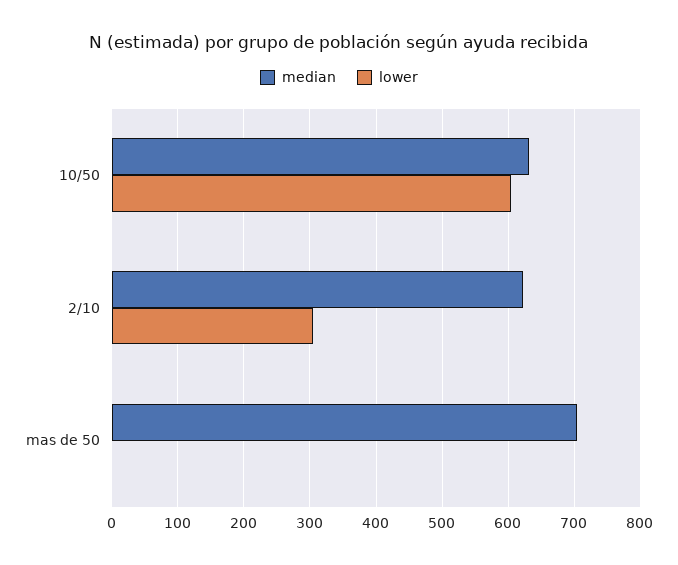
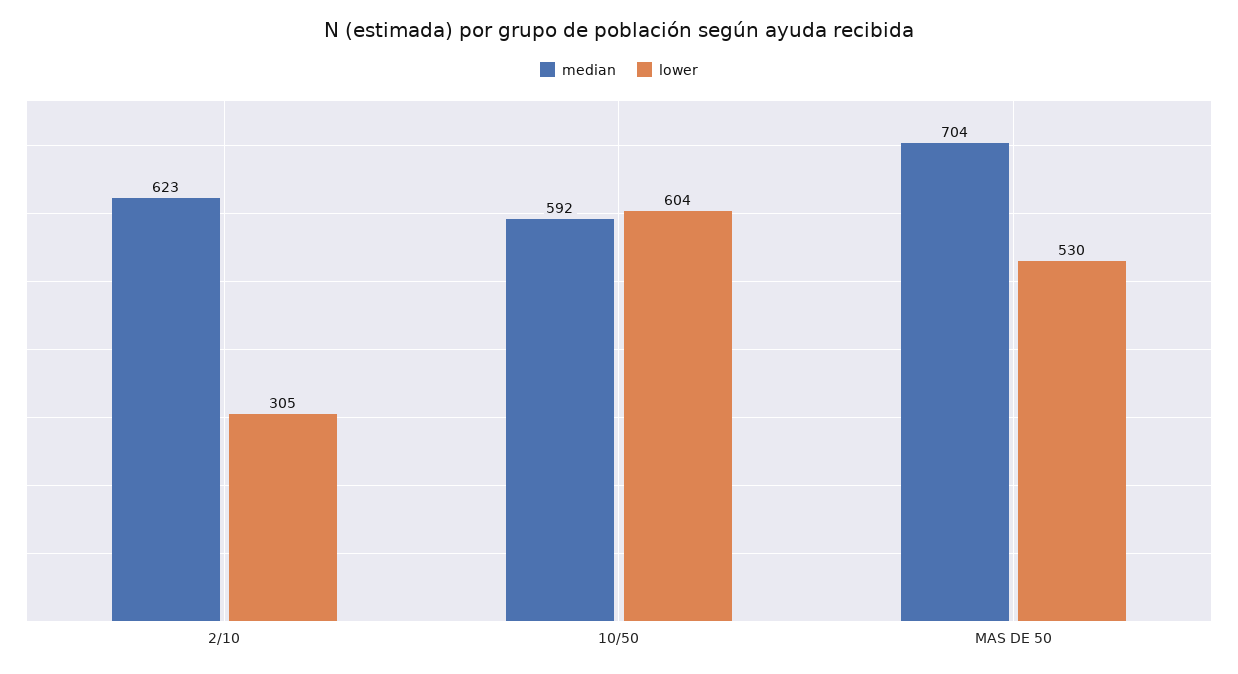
  {
    "median": {
-     "10/50": 630,
+     "10/50": 592,
      "2/10": 623,
      "mas de 50": 704
    },
    "lower": {
      "10/50": 604,
      "2/10": 305,
-     "mas de 50": 0
+     "mas de 50": 530
    }
  }

